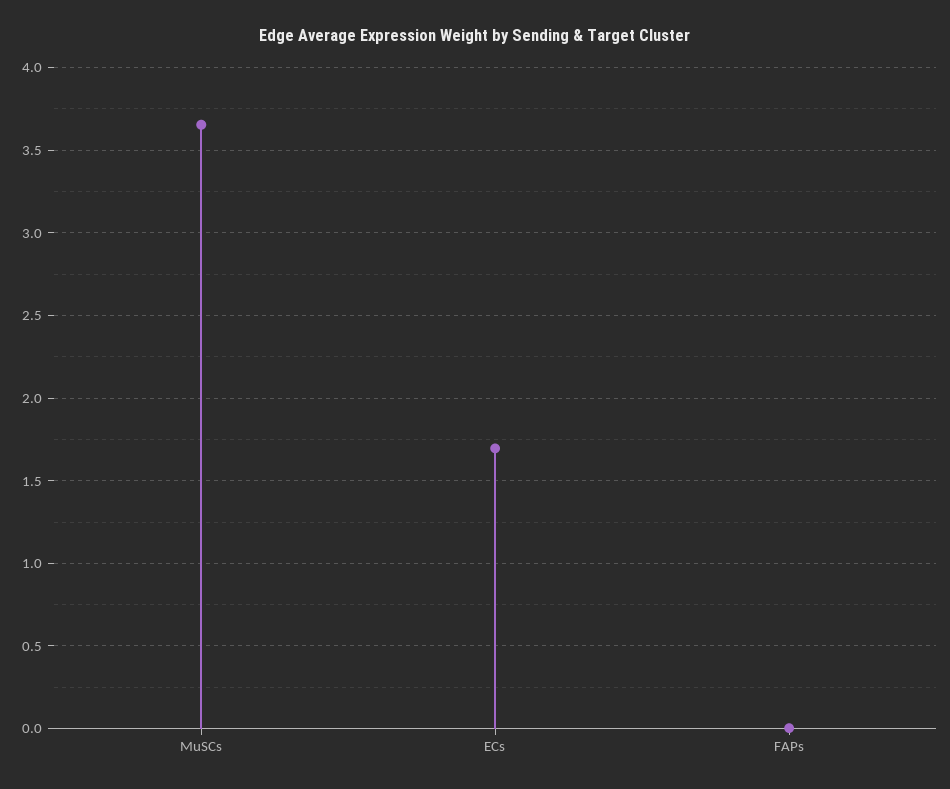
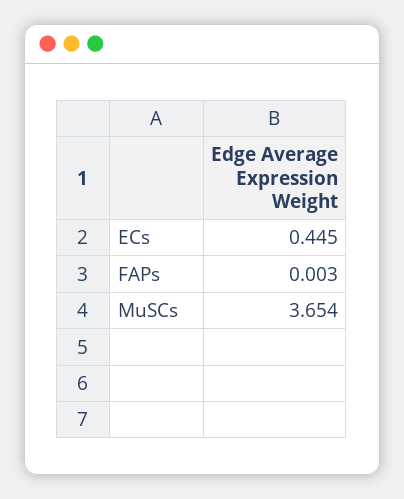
  {
    "MuSCs": 3.654,
-   "ECs": 1.7,
+   "ECs": 0.445,
    "FAPs": 0.003
  }

